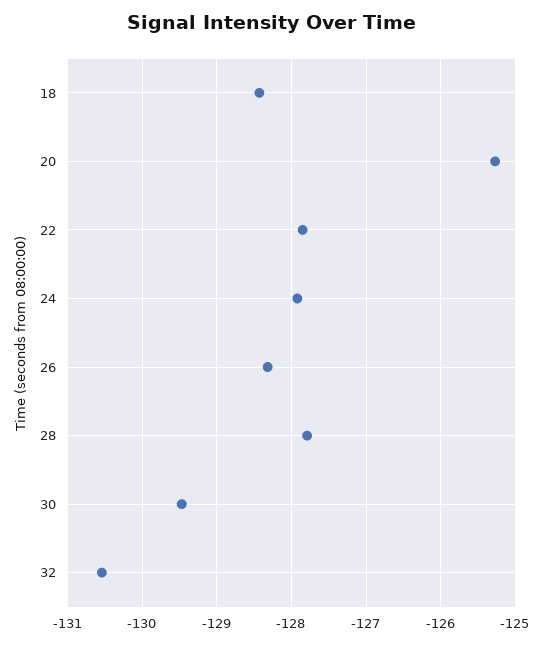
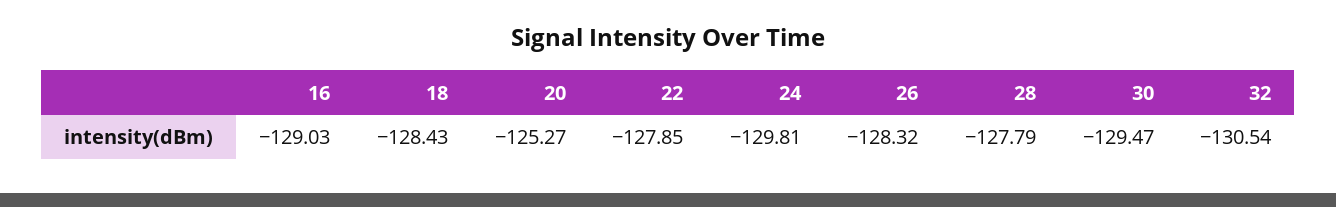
  {
    "18": -128.43,
    "20": -125.27,
    "22": -127.85,
-   "24": -127.9,
+   "24": -129.81,
    "26": -128.32,
    "28": -127.79,
    "30": -129.47,
-   "32": -130.54
+   "32": -130.54,
+   "16": -129.03
  }

